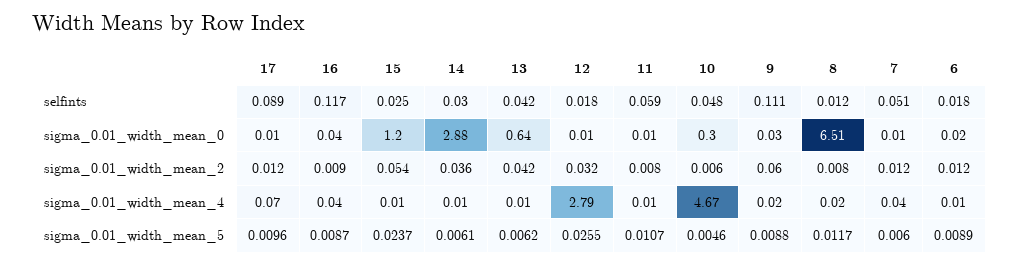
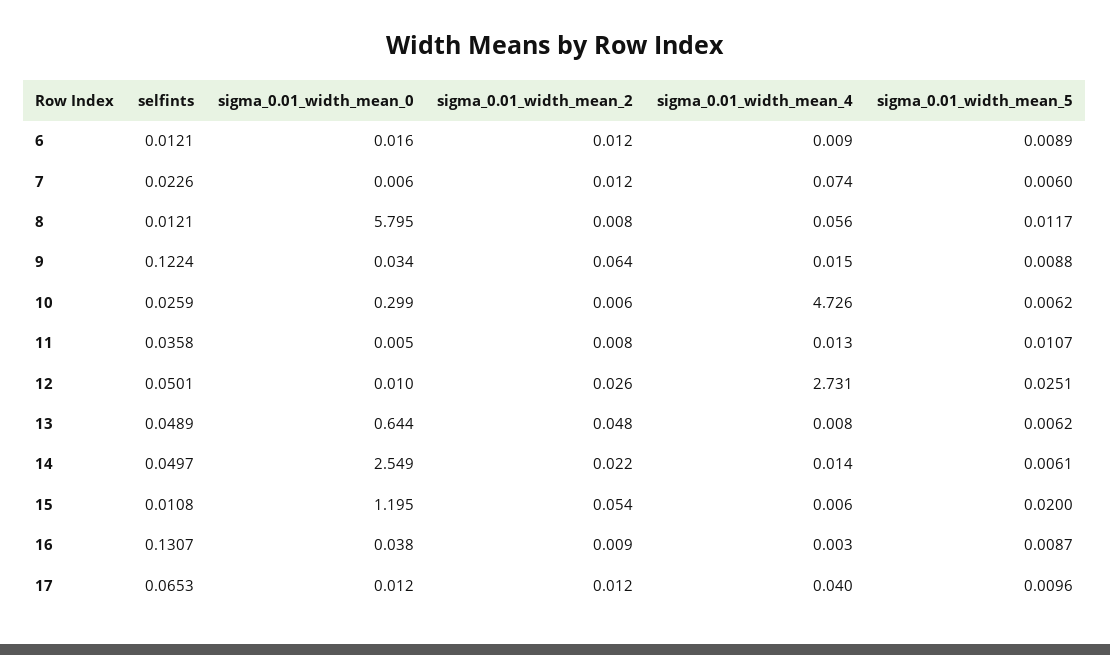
  {
    "17": {
-     "selfints": 0.089,
+     "selfints": 0.0653,
      "sigma_0.01_width_mean_0": 0.012,
      "sigma_0.01_width_mean_2": 0.012,
-     "sigma_0.01_width_mean_4": 0.07,
+     "sigma_0.01_width_mean_4": 0.04,
      "sigma_0.01_width_mean_5": 0.0096
    },
    "16": {
-     "selfints": 0.117,
+     "selfints": 0.1307,
      "sigma_0.01_width_mean_0": 0.038,
      "sigma_0.01_width_mean_2": 0.009,
-     "sigma_0.01_width_mean_4": 0.04,
+     "sigma_0.01_width_mean_4": 0.003,
      "sigma_0.01_width_mean_5": 0.0087
    },
    "15": {
-     "selfints": 0.025,
+     "selfints": 0.0108,
      "sigma_0.01_width_mean_0": 1.195,
      "sigma_0.01_width_mean_2": 0.054,
      "sigma_0.01_width_mean_4": 0.006,
-     "sigma_0.01_width_mean_5": 0.0237
+     "sigma_0.01_width_mean_5": 0.02
    },
    "14": {
-     "selfints": 0.03,
+     "selfints": 0.0497,
-     "sigma_0.01_width_mean_0": 2.88,
+     "sigma_0.01_width_mean_0": 2.549,
-     "sigma_0.01_width_mean_2": 0.036,
+     "sigma_0.01_width_mean_2": 0.022,
      "sigma_0.01_width_mean_4": 0.014,
      "sigma_0.01_width_mean_5": 0.0061
    },
    "13": {
-     "selfints": 0.042,
+     "selfints": 0.0489,
      "sigma_0.01_width_mean_0": 0.644,
-     "sigma_0.01_width_mean_2": 0.042,
+     "sigma_0.01_width_mean_2": 0.048,
      "sigma_0.01_width_mean_4": 0.008,
      "sigma_0.01_width_mean_5": 0.0062
    },
    "12": {
-     "selfints": 0.018,
+     "selfints": 0.0501,
      "sigma_0.01_width_mean_0": 0.01,
-     "sigma_0.01_width_mean_2": 0.032,
+     "sigma_0.01_width_mean_2": 0.026,
-     "sigma_0.01_width_mean_4": 2.79,
+     "sigma_0.01_width_mean_4": 2.731,
-     "sigma_0.01_width_mean_5": 0.0255
+     "sigma_0.01_width_mean_5": 0.0251
    },
    "11": {
-     "selfints": 0.059,
+     "selfints": 0.0358,
      "sigma_0.01_width_mean_0": 0.005,
      "sigma_0.01_width_mean_2": 0.008,
      "sigma_0.01_width_mean_4": 0.013,
      "sigma_0.01_width_mean_5": 0.0107
    },
    "10": {
-     "selfints": 0.048,
+     "selfints": 0.0259,
      "sigma_0.01_width_mean_0": 0.299,
      "sigma_0.01_width_mean_2": 0.006,
-     "sigma_0.01_width_mean_4": 4.67,
+     "sigma_0.01_width_mean_4": 4.726,
-     "sigma_0.01_width_mean_5": 0.0046
+     "sigma_0.01_width_mean_5": 0.0062
    },
    "9": {
-     "selfints": 0.111,
+     "selfints": 0.1224,
      "sigma_0.01_width_mean_0": 0.034,
-     "sigma_0.01_width_mean_2": 0.06,
+     "sigma_0.01_width_mean_2": 0.064,
      "sigma_0.01_width_mean_4": 0.015,
      "sigma_0.01_width_mean_5": 0.0088
    },
    "8": {
      "selfints": 0.0121,
-     "sigma_0.01_width_mean_0": 6.51,
+     "sigma_0.01_width_mean_0": 5.795,
      "sigma_0.01_width_mean_2": 0.008,
-     "sigma_0.01_width_mean_4": 0.02,
+     "sigma_0.01_width_mean_4": 0.056,
      "sigma_0.01_width_mean_5": 0.0117
    },
    "7": {
-     "selfints": 0.051,
+     "selfints": 0.0226,
      "sigma_0.01_width_mean_0": 0.006,
      "sigma_0.01_width_mean_2": 0.012,
-     "sigma_0.01_width_mean_4": 0.04,
+     "sigma_0.01_width_mean_4": 0.074,
      "sigma_0.01_width_mean_5": 0.006
    },
    "6": {
-     "selfints": 0.018,
+     "selfints": 0.0121,
      "sigma_0.01_width_mean_0": 0.016,
      "sigma_0.01_width_mean_2": 0.012,
      "sigma_0.01_width_mean_4": 0.009,
      "sigma_0.01_width_mean_5": 0.0089
    }
  }

